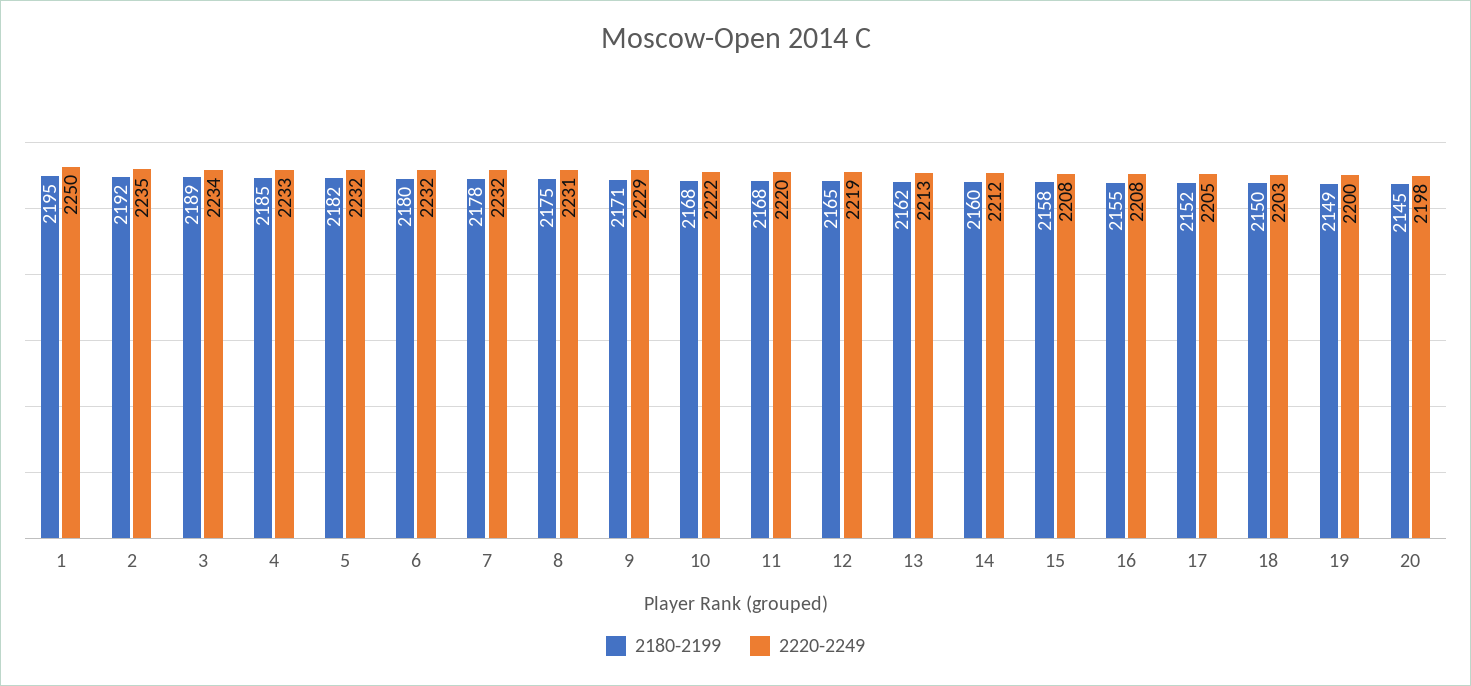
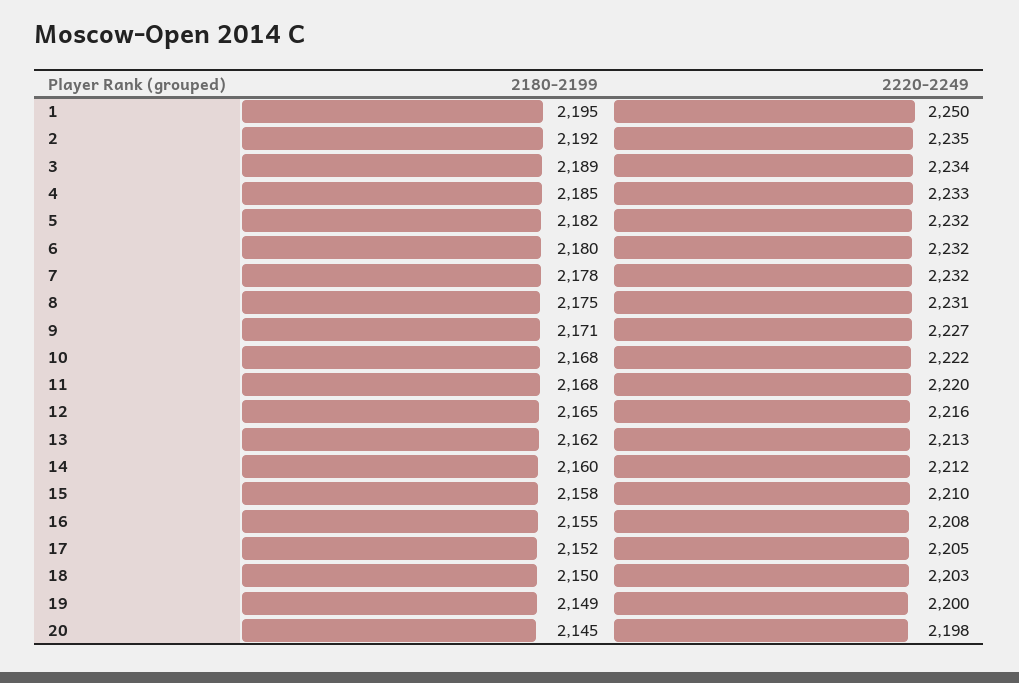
  {
    "2180-2199": {
      "1": 2195,
      "2": 2192,
      "3": 2189,
      "4": 2185,
      "5": 2182,
      "6": 2180,
      "7": 2178,
      "8": 2175,
      "9": 2171,
      "10": 2168,
      "11": 2168,
      "12": 2165,
      "13": 2162,
      "14": 2160,
      "15": 2158,
      "16": 2155,
      "17": 2152,
      "18": 2150,
      "19": 2149,
      "20": 2145
    },
    "2220-2249": {
      "1": 2250,
      "2": 2235,
      "3": 2234,
      "4": 2233,
      "5": 2232,
      "6": 2232,
      "7": 2232,
      "8": 2231,
-     "9": 2229,
+     "9": 2227,
      "10": 2222,
      "11": 2220,
-     "12": 2219,
+     "12": 2216,
      "13": 2213,
      "14": 2212,
-     "15": 2208,
+     "15": 2210,
      "16": 2208,
      "17": 2205,
      "18": 2203,
      "19": 2200,
      "20": 2198
    }
  }

